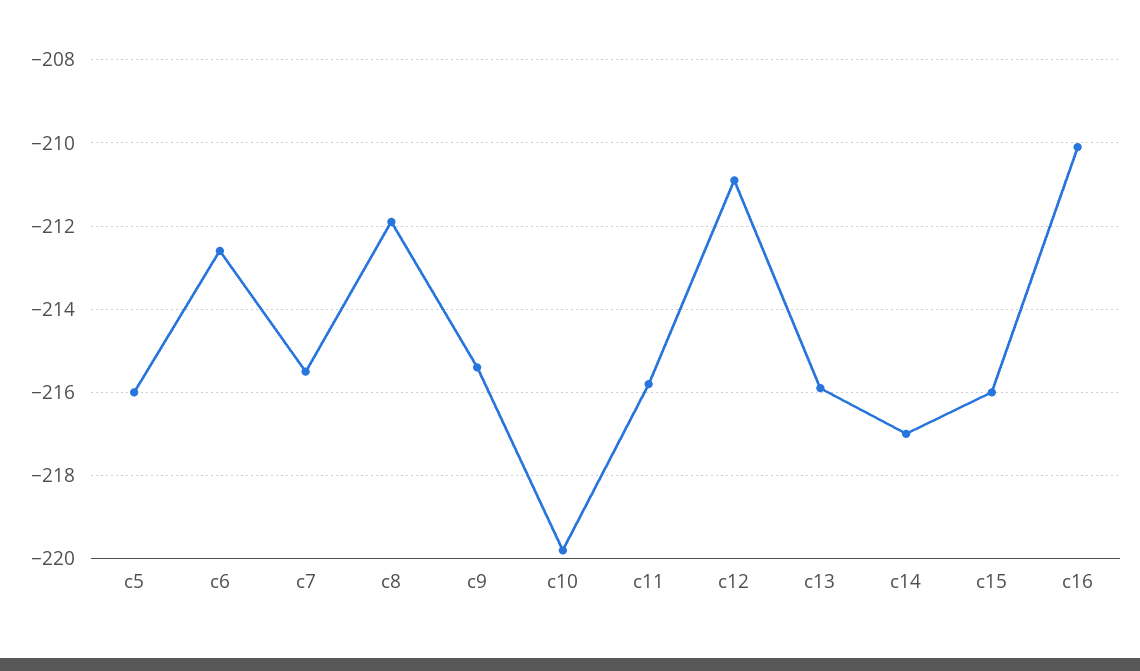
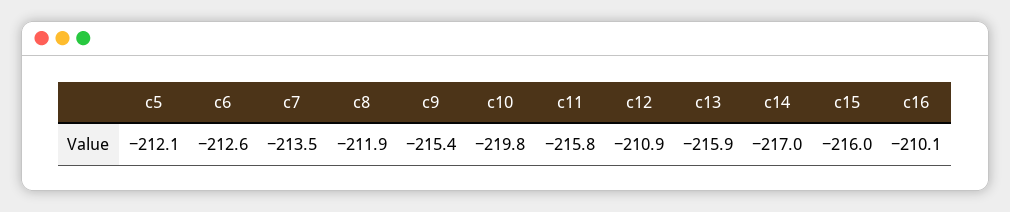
  {
-   "c5": -216,
+   "c5": -212.1,
    "c6": -212.6,
-   "c7": -215.5,
+   "c7": -213.5,
    "c8": -211.9,
    "c9": -215.4,
    "c10": -219.8,
    "c11": -215.8,
    "c12": -210.9,
    "c13": -215.9,
    "c14": -217,
    "c15": -216,
    "c16": -210.1
  }

